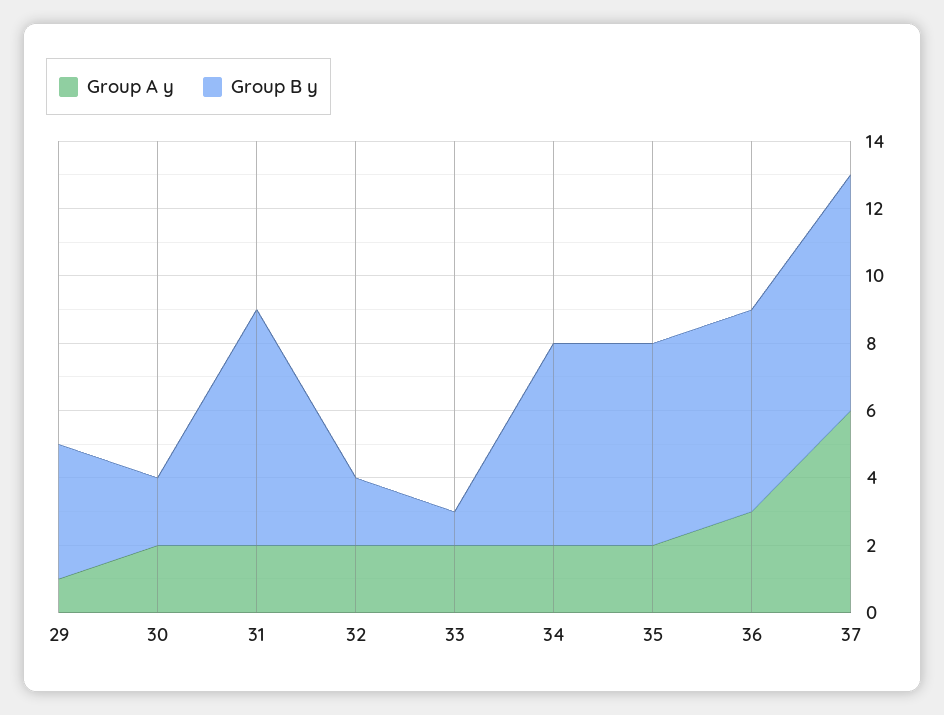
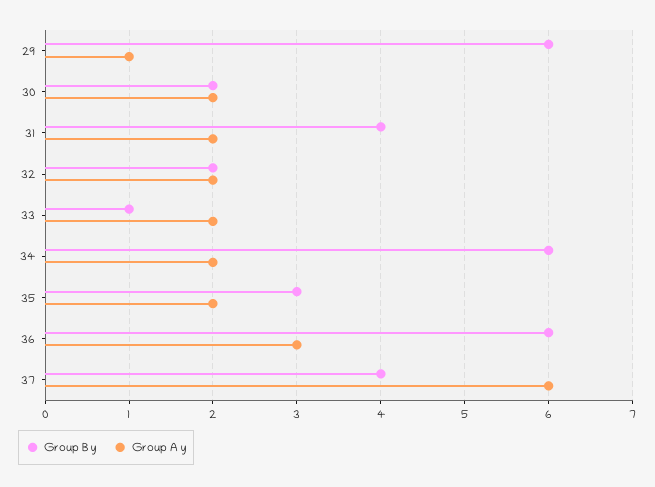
  {
    "Group A y": {
      "29": 1,
      "30": 2,
      "31": 2,
      "32": 2,
      "33": 2,
      "34": 2,
      "35": 2,
      "36": 3,
      "37": 6
    },
    "Group B y": {
-     "29": 4,
+     "29": 6,
      "30": 2,
-     "31": 7,
+     "31": 4,
      "32": 2,
      "33": 1,
      "34": 6,
-     "35": 6,
+     "35": 3,
      "36": 6,
-     "37": 7
+     "37": 4
    }
  }

